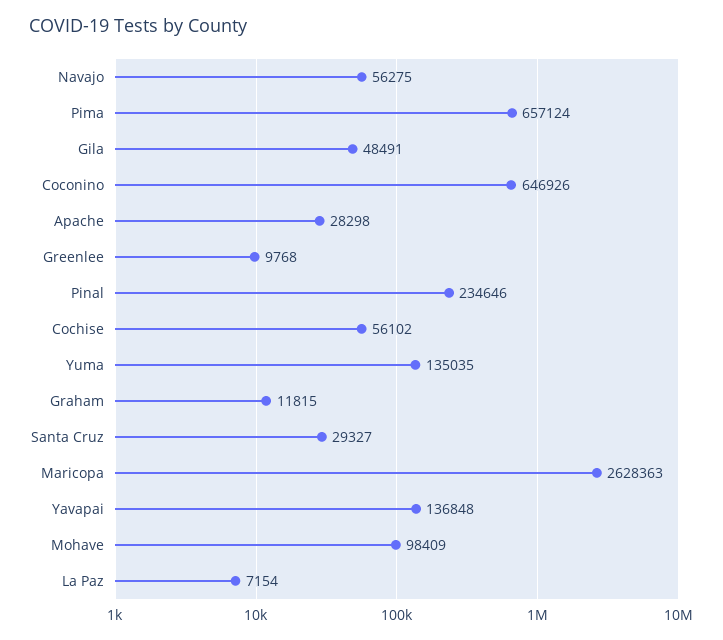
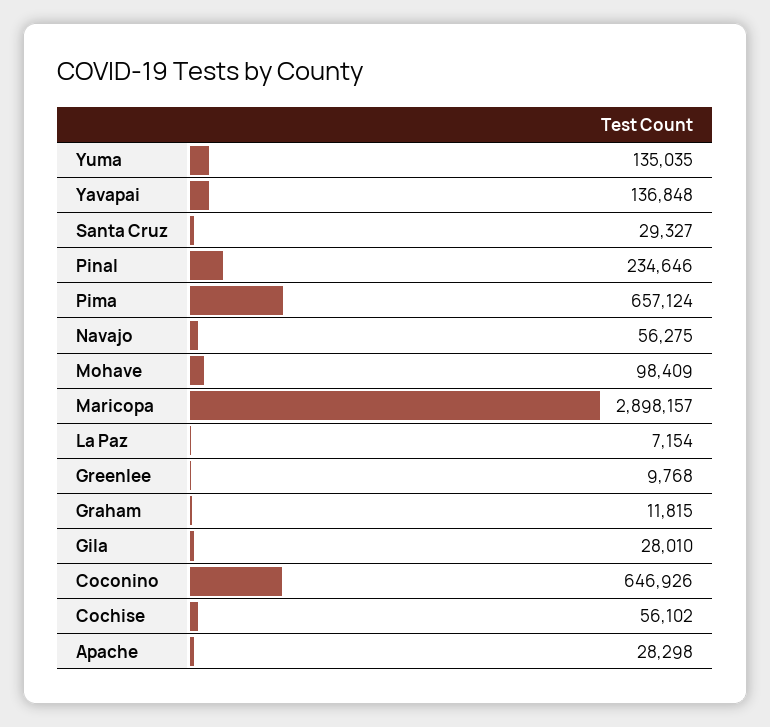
  {
    "Navajo": 56275,
    "Pima": 657124,
-   "Gila": 48491,
+   "Gila": 28010,
    "Coconino": 646926,
    "Apache": 28298,
    "Greenlee": 9768,
    "Pinal": 234646,
    "Cochise": 56102,
    "Yuma": 135035,
    "Graham": 11815,
    "Santa Cruz": 29327,
-   "Maricopa": 2628363,
+   "Maricopa": 2898157,
    "Yavapai": 136848,
    "Mohave": 98409,
    "La Paz": 7154
  }

